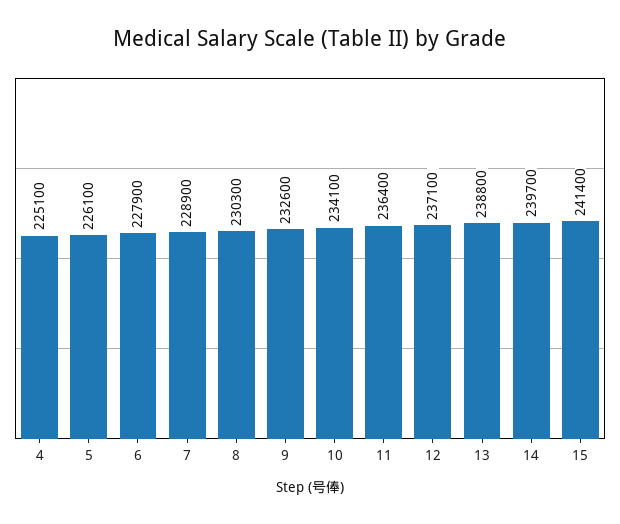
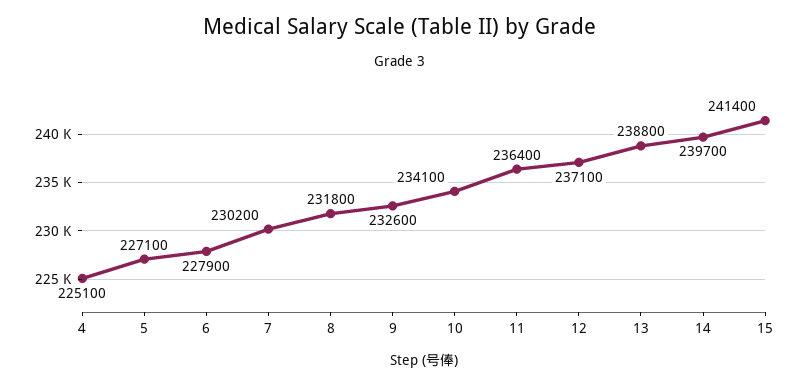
  {
    "4": 225100,
-   "5": 226100,
+   "5": 227100,
    "6": 227900,
-   "7": 228900,
+   "7": 230200,
-   "8": 230300,
+   "8": 231800,
    "9": 232600,
    "10": 234100,
    "11": 236400,
    "12": 237100,
    "13": 238800,
    "14": 239700,
    "15": 241400
  }

